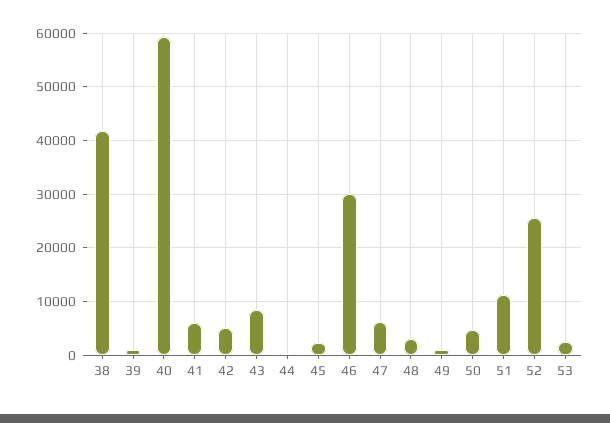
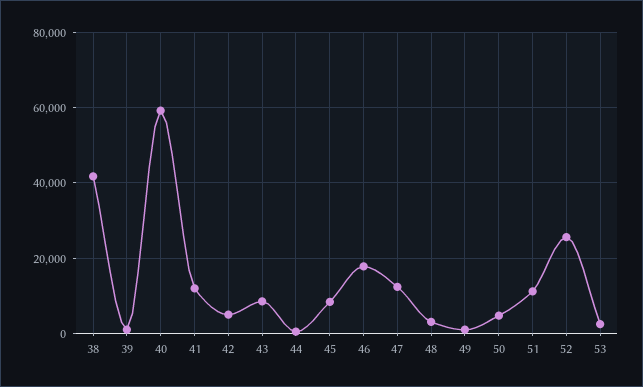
  {
    "38": 42000,
    "39": 2000,
    "40": 60000,
-   "41": 6000,
+   "41": 12000,
    "42": 6000,
    "43": 8000,
    "44": 0,
-   "45": 2000,
+   "45": 8000,
-   "46": 30000,
+   "46": 18000,
-   "47": 6000,
+   "47": 12000,
    "48": 4000,
    "49": 0,
    "50": 4000,
    "51": 12000,
    "52": 26000,
    "53": 2000
  }

